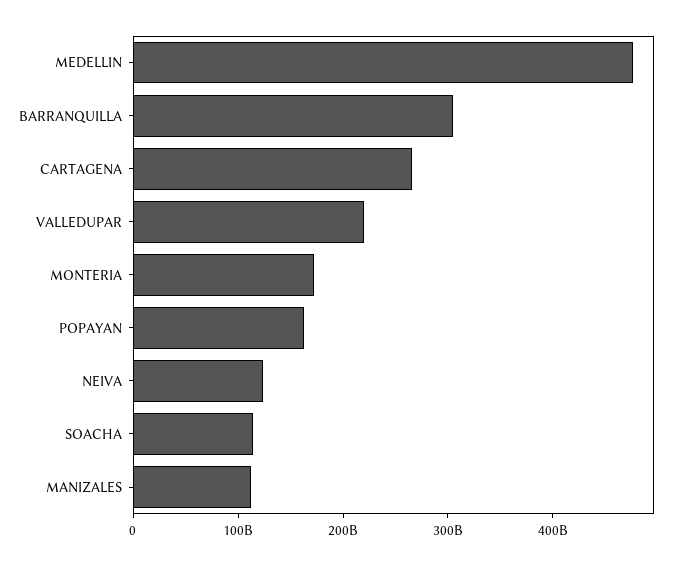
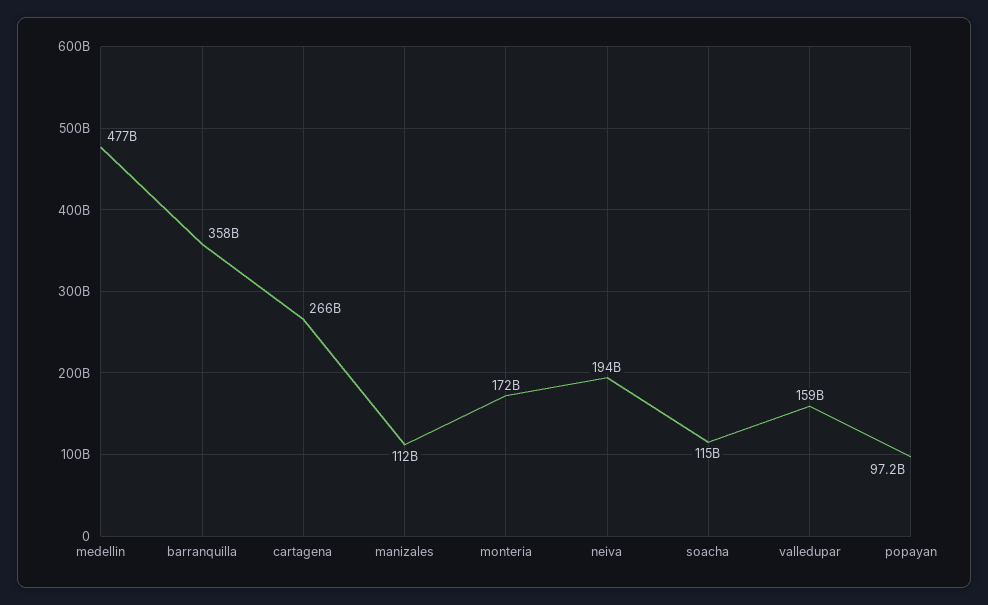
  {
    "MEDELLIN": 477000000000,
-   "BARRANQUILLA": 300000000000,
+   "BARRANQUILLA": 358000000000,
    "CARTAGENA": 266000000000,
-   "VALLEDUPAR": 220000000000,
+   "VALLEDUPAR": 159000000000,
    "MONTERIA": 172000000000,
-   "POPAYAN": 160000000000,
+   "POPAYAN": 97200000000,
-   "NEIVA": 120000000000,
+   "NEIVA": 194000000000,
    "SOACHA": 115000000000,
    "MANIZALES": 112000000000
  }

